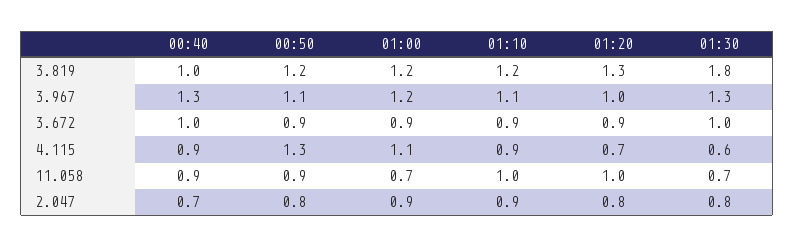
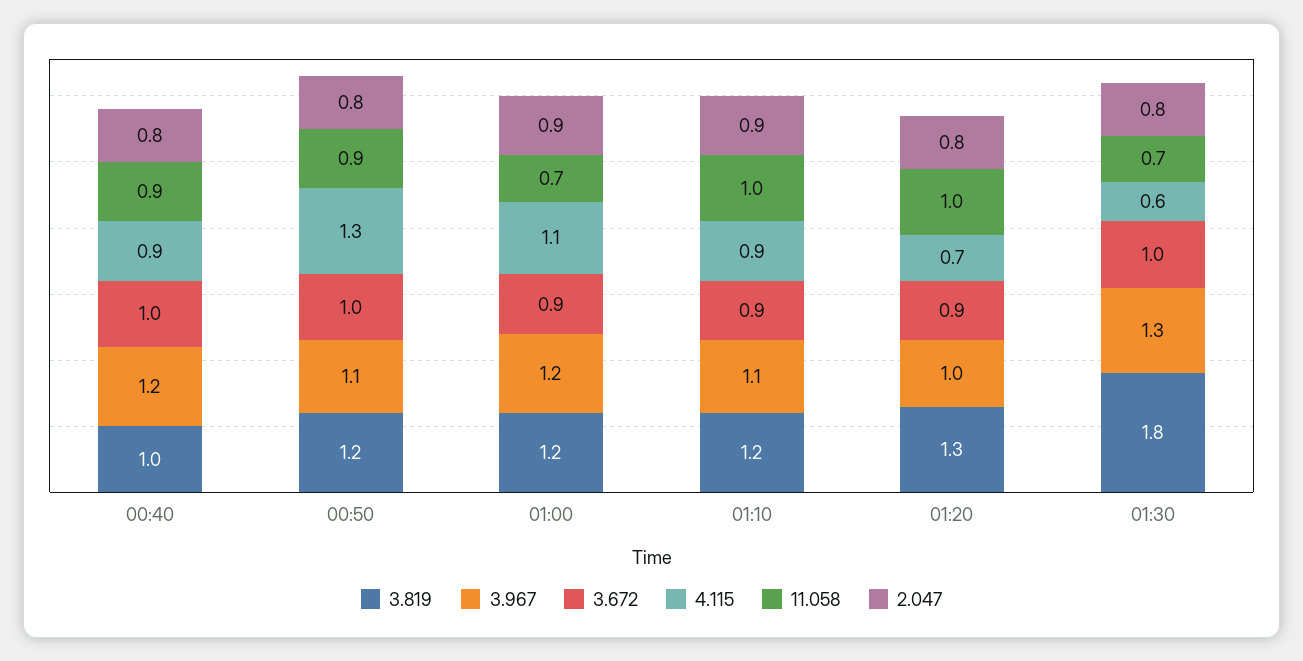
  {
    "3.819": {
      "00:40": 1,
      "00:50": 1.2,
      "01:00": 1.2,
      "01:10": 1.2,
      "01:20": 1.3,
      "01:30": 1.8
    },
    "3.967": {
-     "00:40": 1.3,
+     "00:40": 1.2,
      "00:50": 1.1,
      "01:00": 1.2,
      "01:10": 1.1,
      "01:20": 1,
      "01:30": 1.3
    },
    "3.672": {
      "00:40": 1,
-     "00:50": 0.9,
+     "00:50": 1,
      "01:00": 0.9,
      "01:10": 0.9,
      "01:20": 0.9,
      "01:30": 1
    },
    "4.115": {
      "00:40": 0.9,
      "00:50": 1.3,
      "01:00": 1.1,
      "01:10": 0.9,
      "01:20": 0.7,
      "01:30": 0.6
    },
    "11.058": {
      "00:40": 0.9,
      "00:50": 0.9,
      "01:00": 0.7,
      "01:10": 1,
      "01:20": 1,
      "01:30": 0.7
    },
    "2.047": {
-     "00:40": 0.7,
+     "00:40": 0.8,
      "00:50": 0.8,
      "01:00": 0.9,
      "01:10": 0.9,
      "01:20": 0.8,
      "01:30": 0.8
    }
  }

